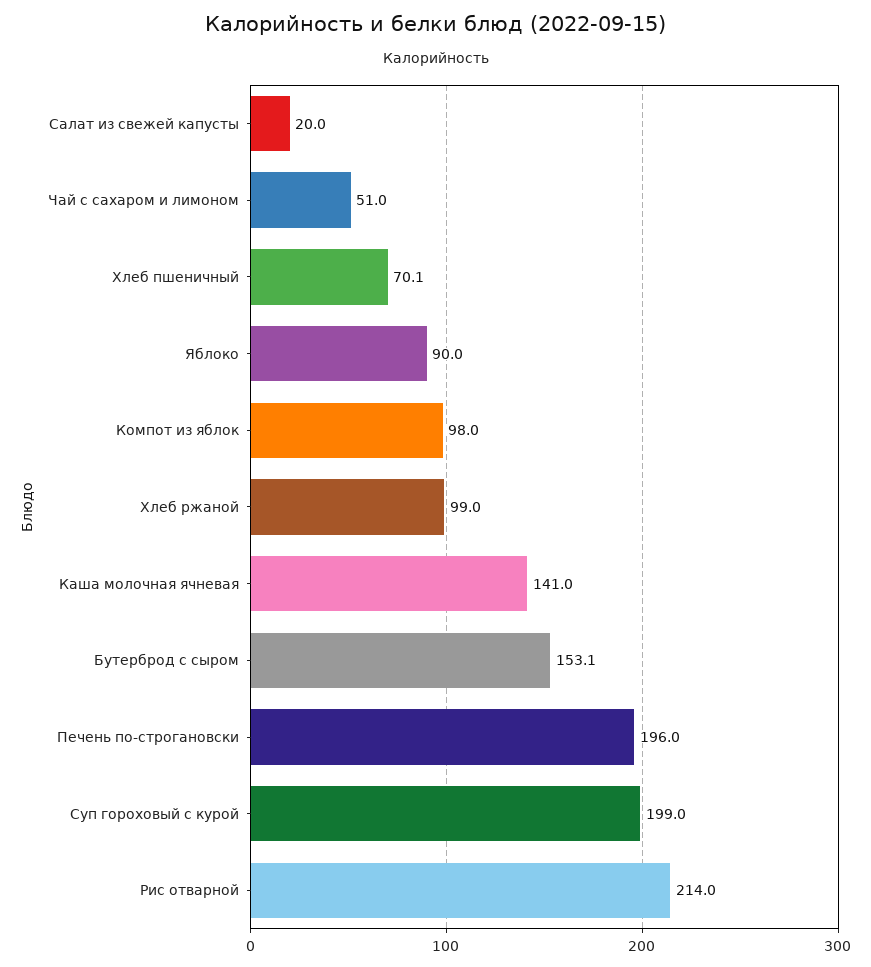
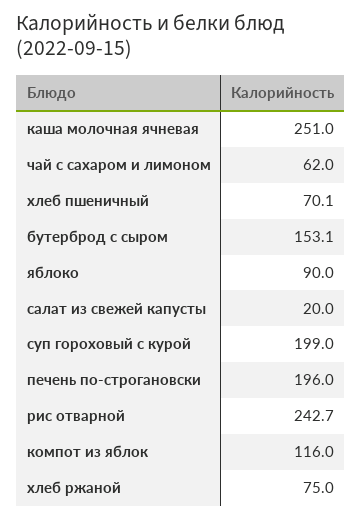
  {
    "Салат из свежей капусты": 20,
-   "Чай с сахаром и лимоном": 51,
+   "Чай с сахаром и лимоном": 62,
    "Хлеб пшеничный": 70.1,
    "Яблоко": 90,
-   "Компот из яблок": 98,
+   "Компот из яблок": 116,
-   "Хлеб ржаной": 99,
+   "Хлеб ржаной": 75,
-   "Каша молочная ячневая": 141,
+   "Каша молочная ячневая": 251,
    "Бутерброд с сыром": 153.1,
    "Печень по-строгановски": 196,
    "Суп гороховый с курой": 199,
-   "Рис отварной": 214
+   "Рис отварной": 242.7
  }

